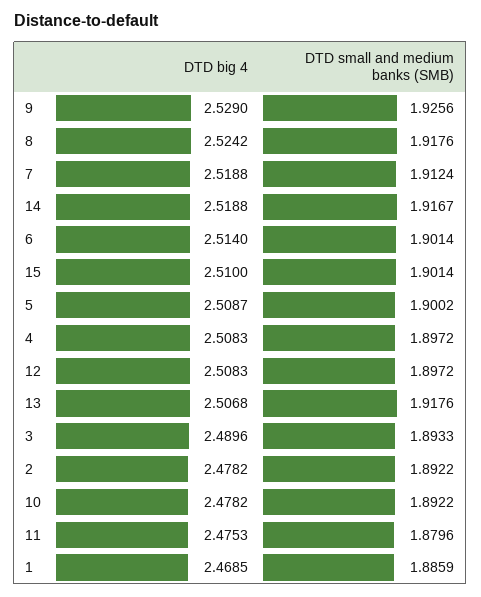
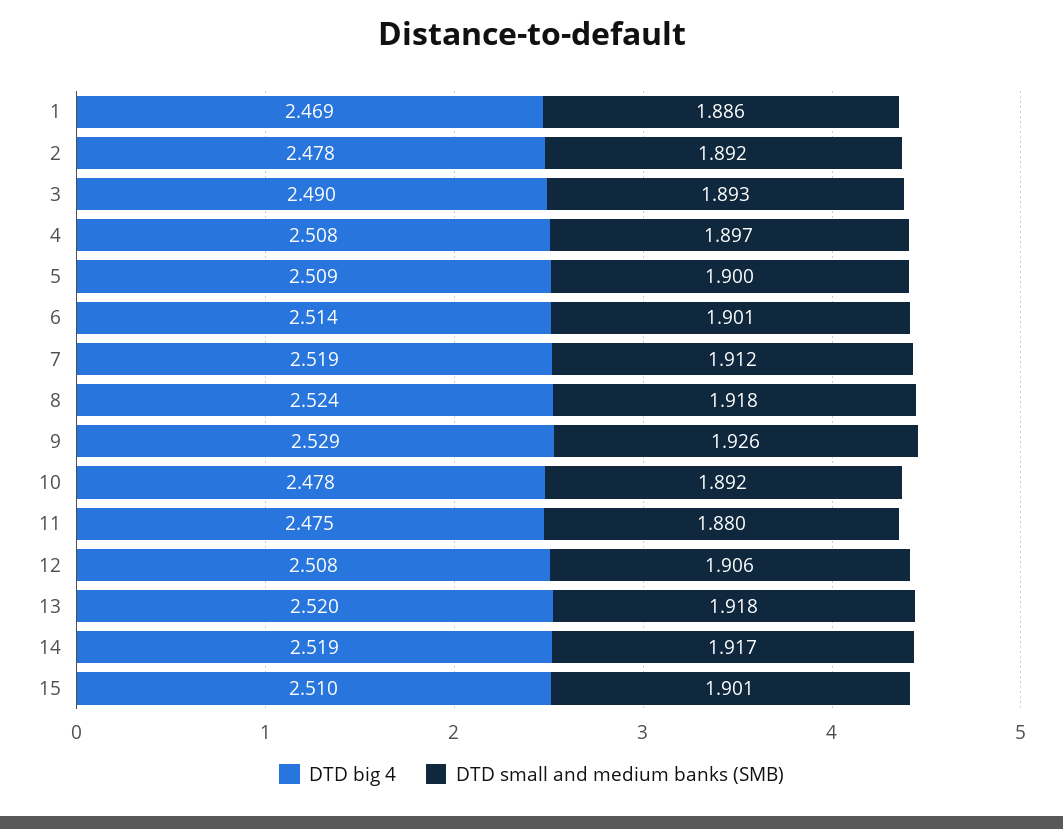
  {
    "DTD big 4": {
      "9": 2.529,
      "8": 2.5242,
      "7": 2.5188,
      "14": 2.5188,
      "6": 2.514,
      "15": 2.51,
      "5": 2.5087,
      "4": 2.5083,
      "12": 2.5083,
-     "13": 2.5068,
+     "13": 2.52,
      "3": 2.4896,
      "2": 2.4782,
      "10": 2.4782,
      "11": 2.4753,
      "1": 2.4685
    },
    "DTD small and medium banks (SMB)": {
      "9": 1.9256,
      "8": 1.9176,
      "7": 1.9124,
      "14": 1.9167,
      "6": 1.9014,
      "15": 1.9014,
      "5": 1.9002,
      "4": 1.8972,
-     "12": 1.8972,
+     "12": 1.906,
      "13": 1.9176,
      "3": 1.8933,
      "2": 1.8922,
      "10": 1.8922,
      "11": 1.8796,
      "1": 1.8859
    }
  }

